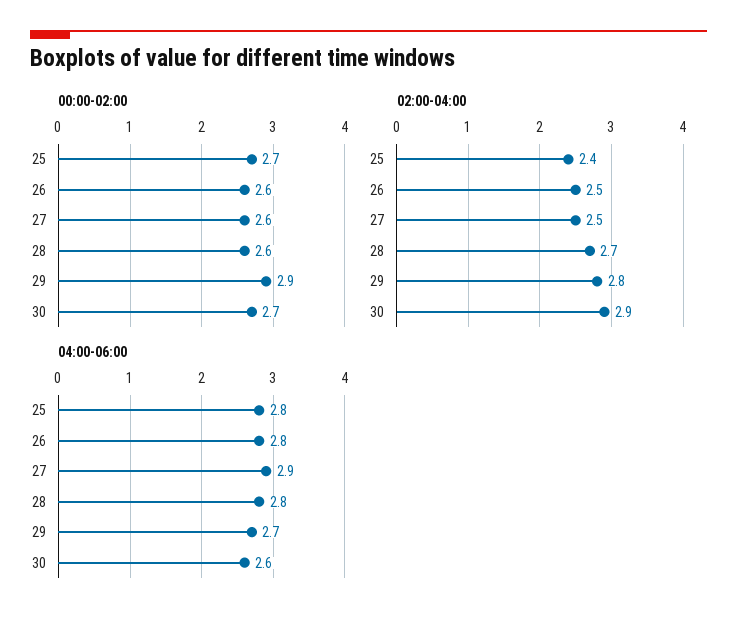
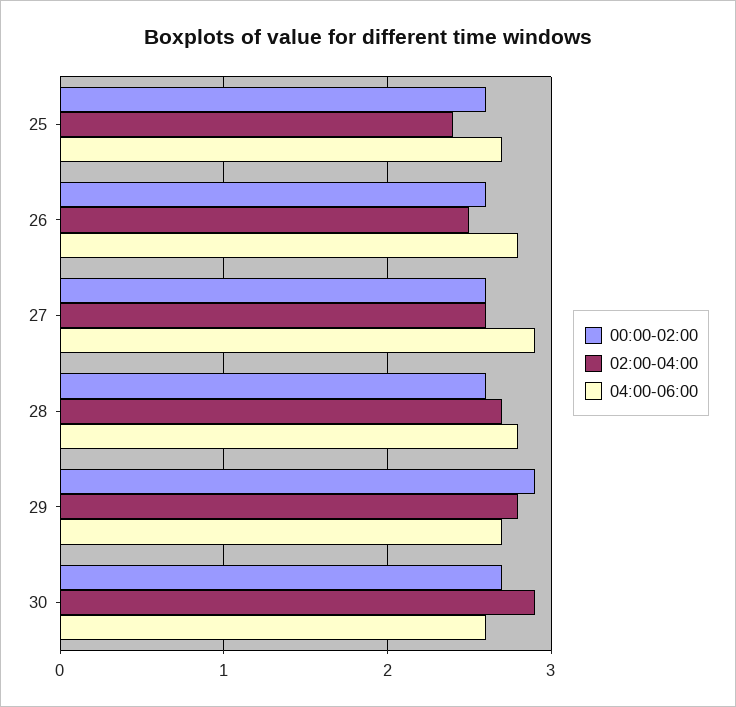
  {
    "00:00-02:00": {
-     "25": 2.7,
+     "25": 2.6,
      "26": 2.6,
      "27": 2.6,
      "28": 2.6,
      "29": 2.9,
      "30": 2.7
    },
    "02:00-04:00": {
      "25": 2.4,
      "26": 2.5,
-     "27": 2.5,
+     "27": 2.6,
      "28": 2.7,
      "29": 2.8,
      "30": 2.9
    },
    "04:00-06:00": {
-     "25": 2.8,
+     "25": 2.7,
      "26": 2.8,
      "27": 2.9,
      "28": 2.8,
      "29": 2.7,
      "30": 2.6
    }
  }

